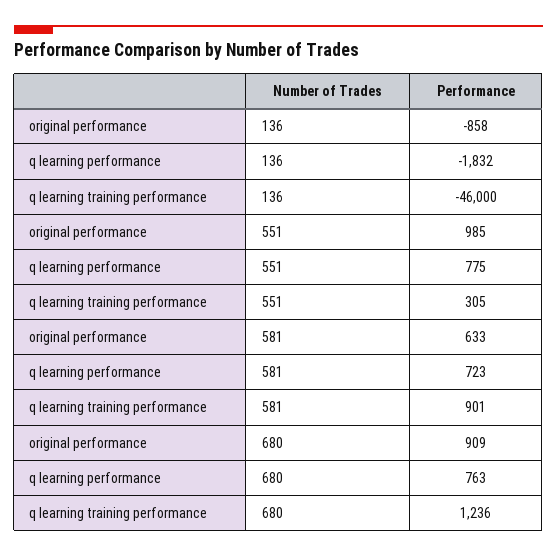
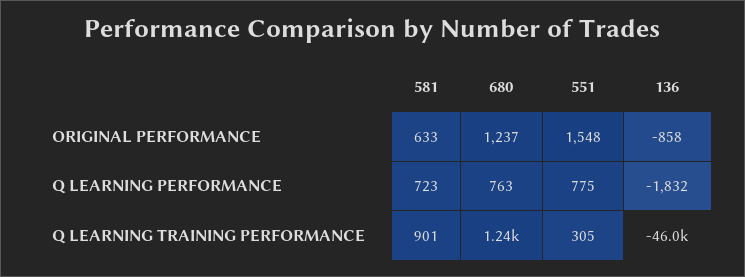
  {
    "original performance": {
      "136": -858,
-     "551": 985,
+     "551": 1548,
      "581": 633,
-     "680": 909
+     "680": 1237
    },
    "q learning performance": {
      "136": -1832,
      "551": 775,
      "581": 723,
      "680": 763
    },
    "q learning training performance": {
      "136": -46000,
      "551": 305,
      "581": 901,
      "680": 1236
    }
  }

